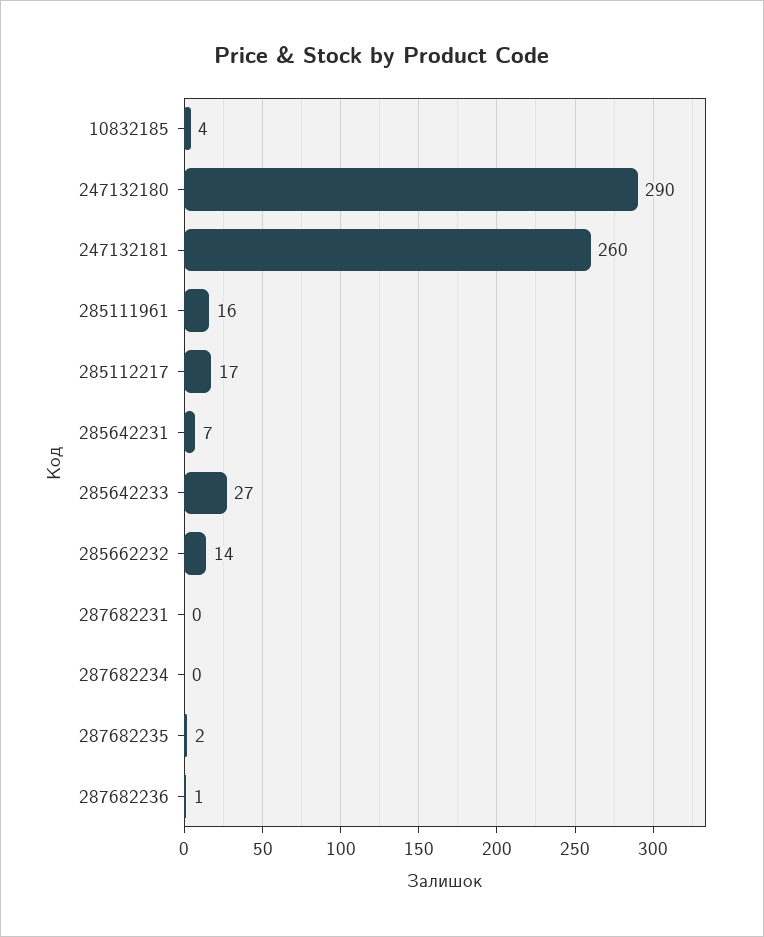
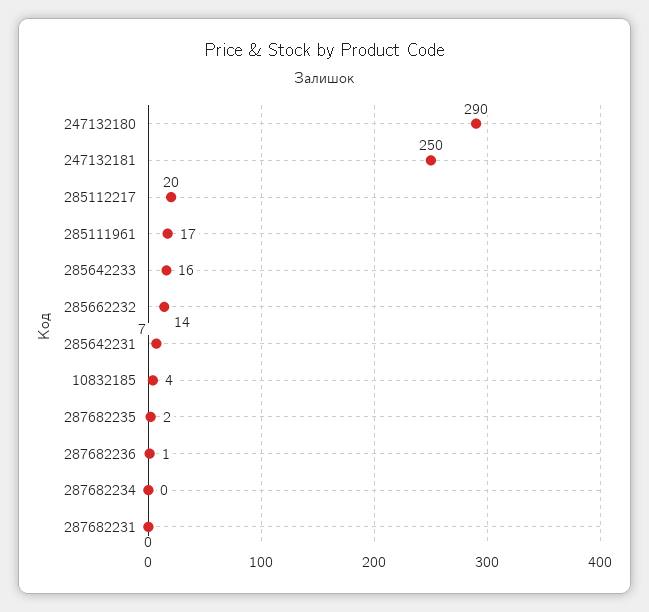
  {
    "10832185": 4,
    "247132180": 290,
-   "247132181": 260,
+   "247132181": 250,
-   "285111961": 16,
+   "285111961": 17,
-   "285112217": 17,
+   "285112217": 20,
    "285642231": 7,
-   "285642233": 27,
+   "285642233": 16,
    "285662232": 14,
    "287682231": 0,
    "287682234": 0,
    "287682235": 2,
    "287682236": 1
  }

